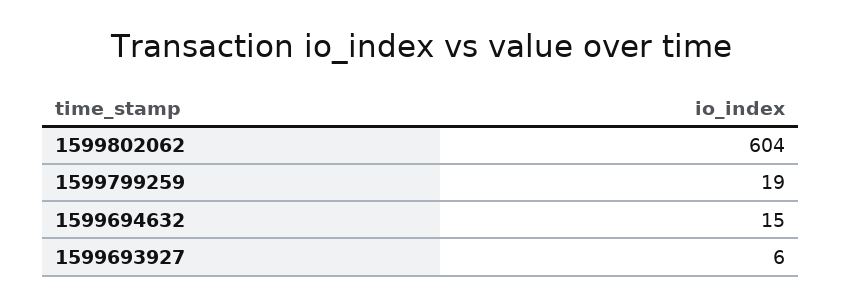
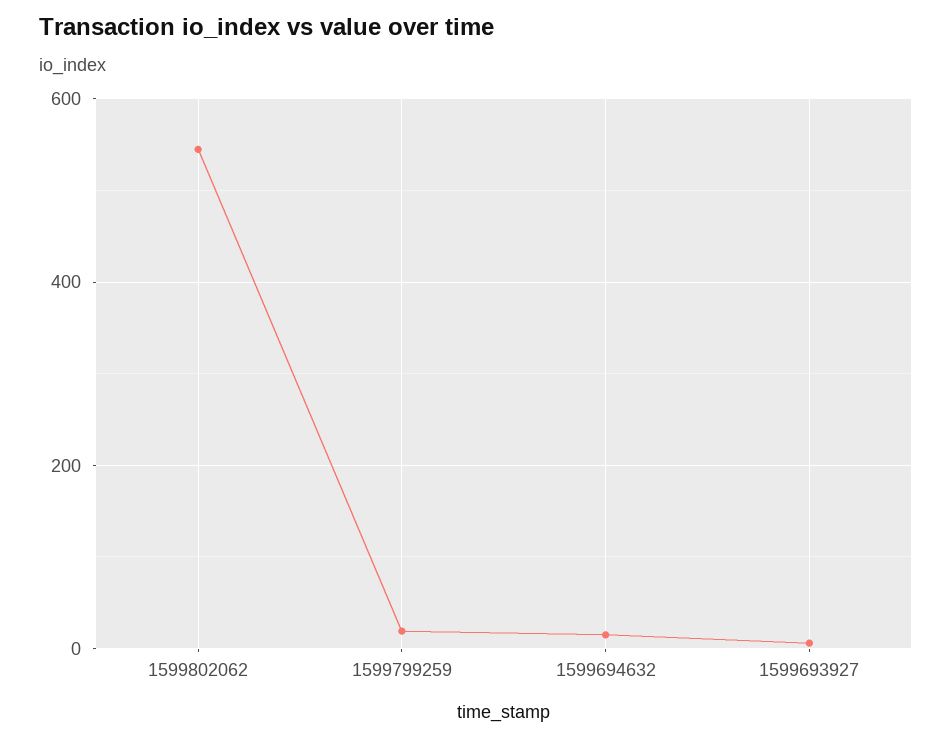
  {
-   "1599802062": 604,
+   "1599802062": 540,
    "1599799259": 19,
    "1599694632": 15,
    "1599693927": 6
  }

